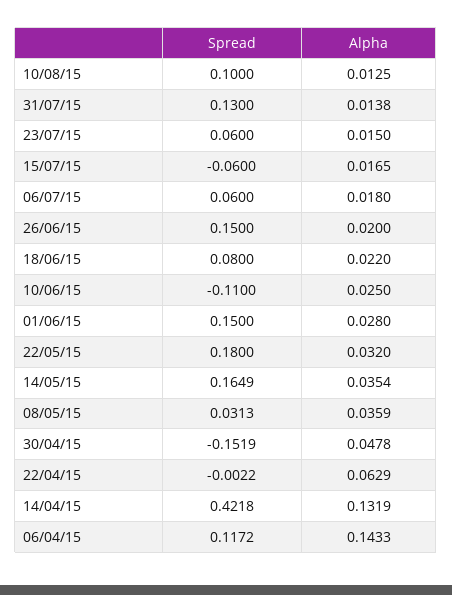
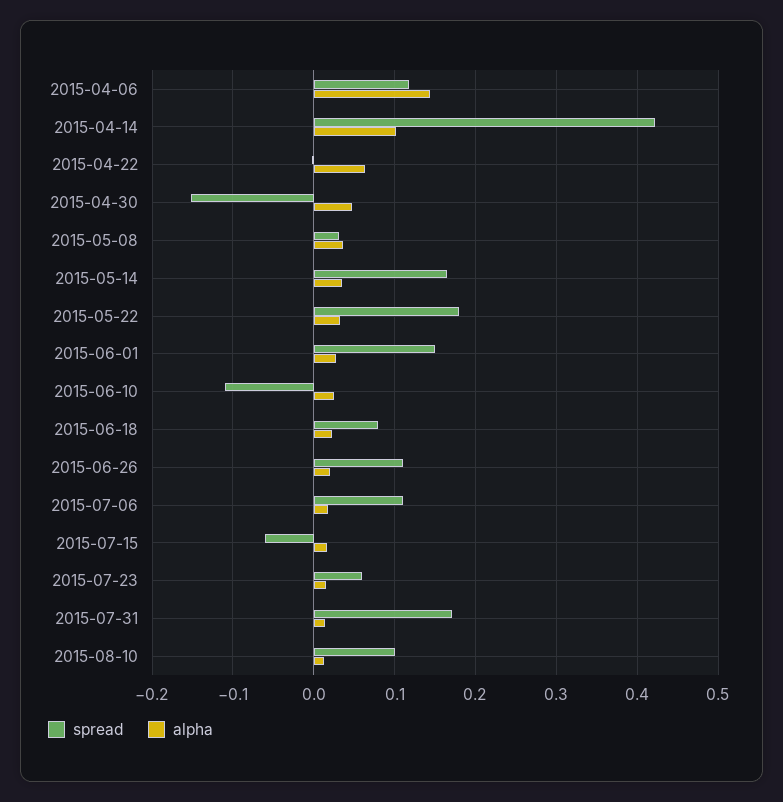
  {
    "Spread": {
      "10/08/15": 0.1,
-     "31/07/15": 0.13,
+     "31/07/15": 0.17,
      "23/07/15": 0.06,
      "15/07/15": -0.06,
-     "06/07/15": 0.06,
+     "06/07/15": 0.11,
-     "26/06/15": 0.15,
+     "26/06/15": 0.11,
      "18/06/15": 0.08,
      "10/06/15": -0.11,
      "01/06/15": 0.15,
      "22/05/15": 0.18,
      "14/05/15": 0.1649,
      "08/05/15": 0.0313,
      "30/04/15": -0.1519,
      "22/04/15": -0.0022,
      "14/04/15": 0.4218,
      "06/04/15": 0.1172
    },
    "Alpha": {
      "10/08/15": 0.0125,
      "31/07/15": 0.0138,
      "23/07/15": 0.015,
      "15/07/15": 0.0165,
      "06/07/15": 0.018,
      "26/06/15": 0.02,
      "18/06/15": 0.022,
      "10/06/15": 0.025,
      "01/06/15": 0.028,
      "22/05/15": 0.032,
      "14/05/15": 0.0354,
      "08/05/15": 0.0359,
      "30/04/15": 0.0478,
      "22/04/15": 0.0629,
-     "14/04/15": 0.1319,
+     "14/04/15": 0.1,
      "06/04/15": 0.1433
    }
  }

